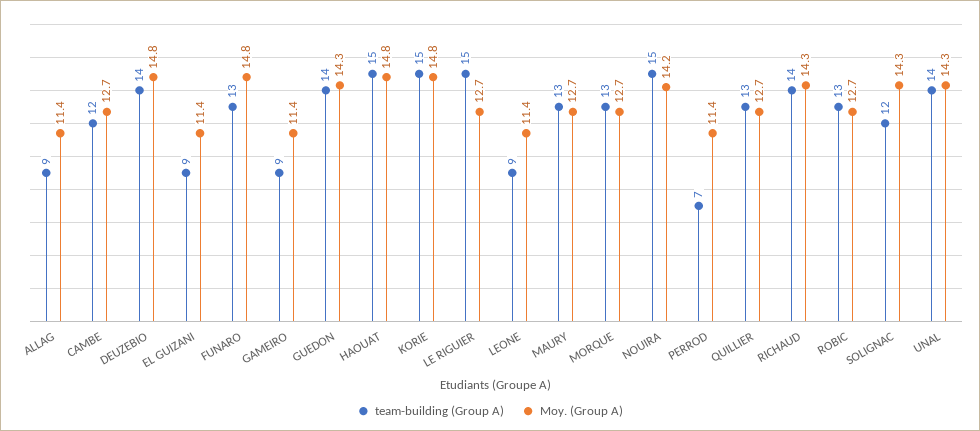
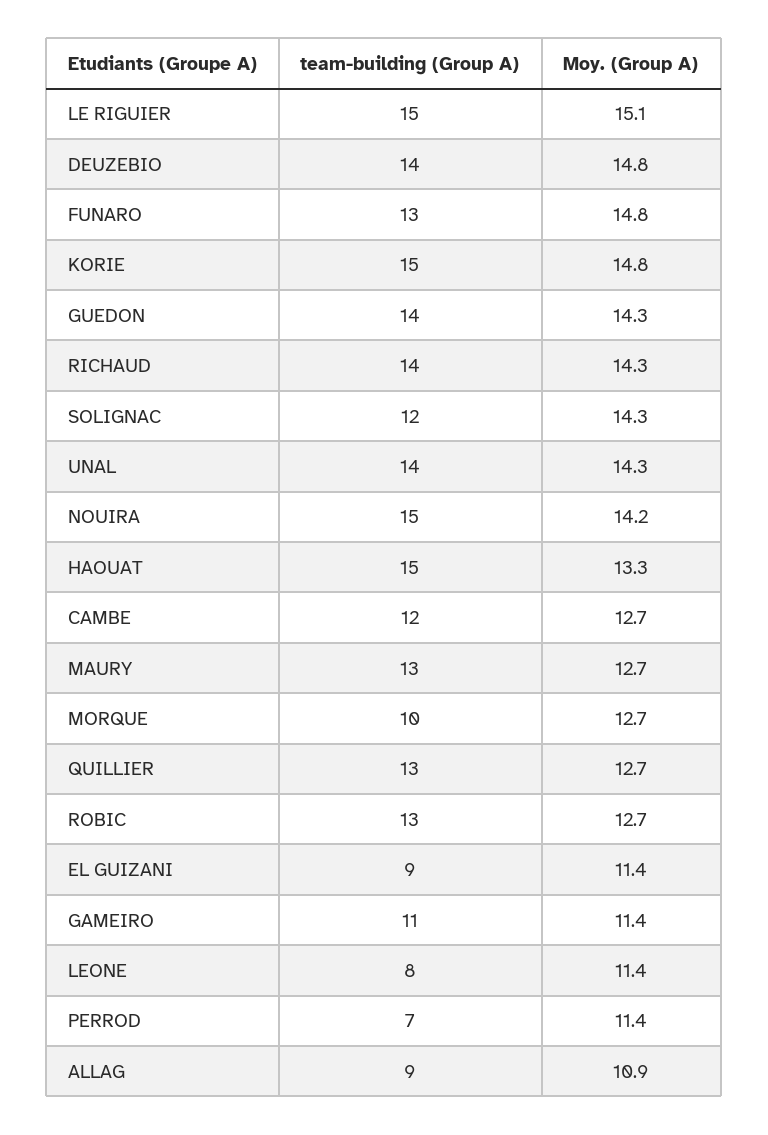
  {
    "team-building (Group A)": {
      "ALLAG": 9,
      "CAMBE": 12,
      "DEUZEBIO": 14,
      "EL GUIZANI": 9,
      "FUNARO": 13,
-     "GAMEIRO": 9,
+     "GAMEIRO": 11,
      "GUEDON": 14,
      "HAOUAT": 15,
      "KORIE": 15,
      "LE RIGUIER": 15,
-     "LEONE": 9,
+     "LEONE": 8,
      "MAURY": 13,
-     "MORQUE": 13,
+     "MORQUE": 10,
      "NOUIRA": 15,
      "PERROD": 7,
      "QUILLIER": 13,
      "RICHAUD": 14,
      "ROBIC": 13,
      "SOLIGNAC": 12,
      "UNAL": 14
    },
    "Moy. (Group A)": {
-     "ALLAG": 11.4,
+     "ALLAG": 10.9,
      "CAMBE": 12.7,
      "DEUZEBIO": 14.8,
      "EL GUIZANI": 11.4,
      "FUNARO": 14.8,
      "GAMEIRO": 11.4,
      "GUEDON": 14.3,
-     "HAOUAT": 14.8,
+     "HAOUAT": 13.3,
      "KORIE": 14.8,
-     "LE RIGUIER": 12.7,
+     "LE RIGUIER": 15.1,
      "LEONE": 11.4,
      "MAURY": 12.7,
      "MORQUE": 12.7,
      "NOUIRA": 14.2,
      "PERROD": 11.4,
      "QUILLIER": 12.7,
      "RICHAUD": 14.3,
      "ROBIC": 12.7,
      "SOLIGNAC": 14.3,
      "UNAL": 14.3
    }
  }

